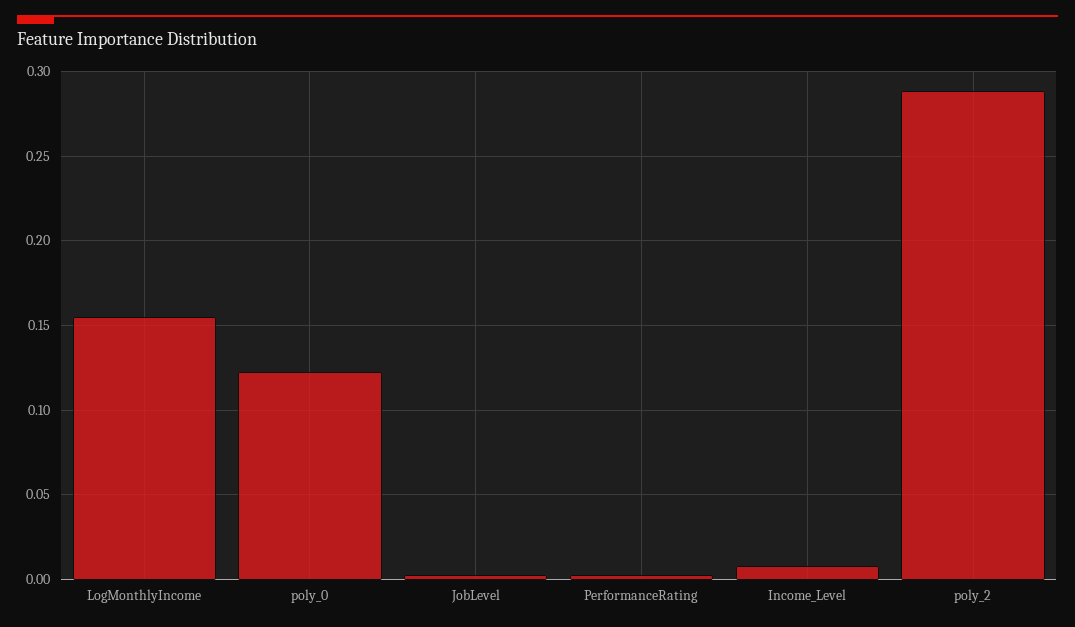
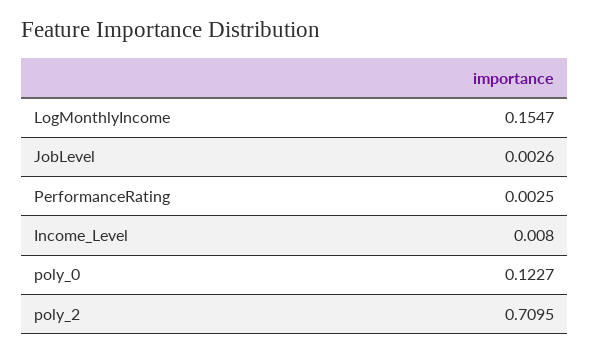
  {
    "LogMonthlyIncome": 0.1547,
    "poly_0": 0.1227,
    "JobLevel": 0.0026,
    "PerformanceRating": 0.0025,
    "Income_Level": 0.008,
-   "poly_2": 0.29
+   "poly_2": 0.7095
  }

